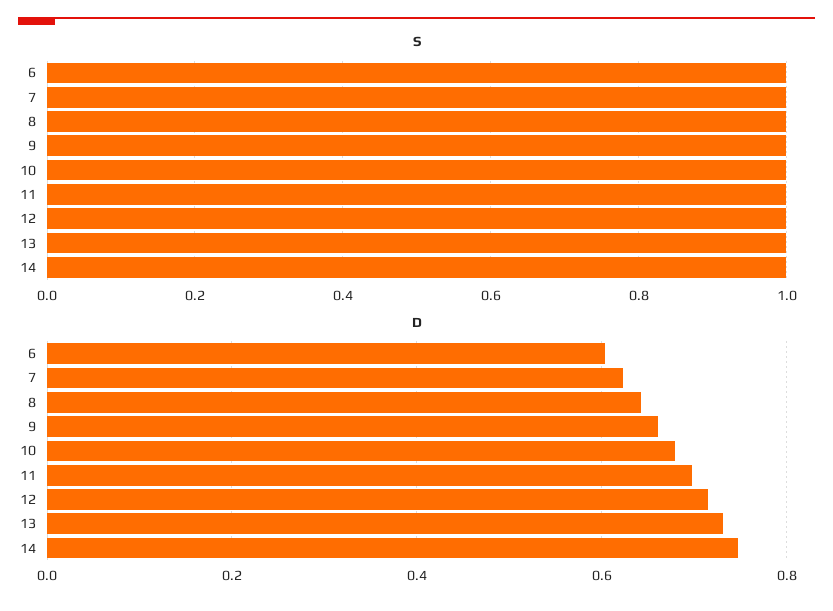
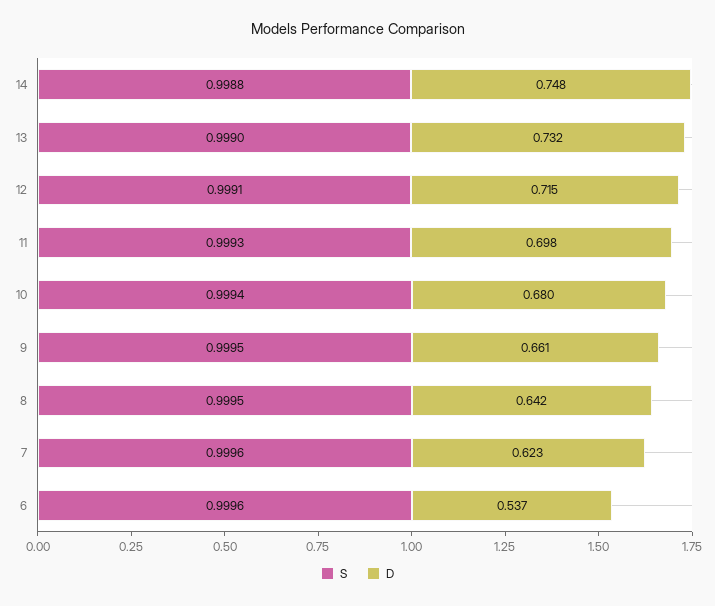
  {
    "S": {
      "6": 0.9996,
      "7": 0.9996,
      "8": 0.9995,
      "9": 0.9995,
      "10": 0.9994,
      "11": 0.9993,
      "12": 0.9991,
      "13": 0.999,
      "14": 0.9988
    },
    "D": {
-     "6": 0.6,
+     "6": 0.537,
      "7": 0.623,
      "8": 0.642,
      "9": 0.661,
      "10": 0.68,
      "11": 0.698,
      "12": 0.715,
      "13": 0.732,
      "14": 0.748
    }
  }

